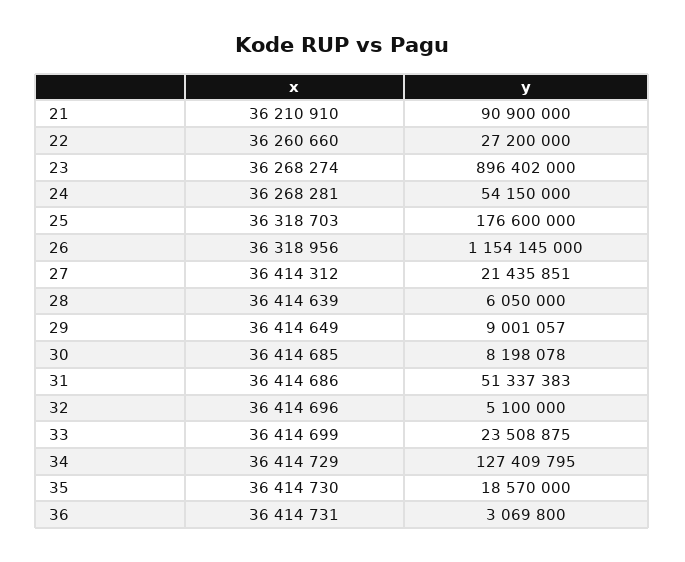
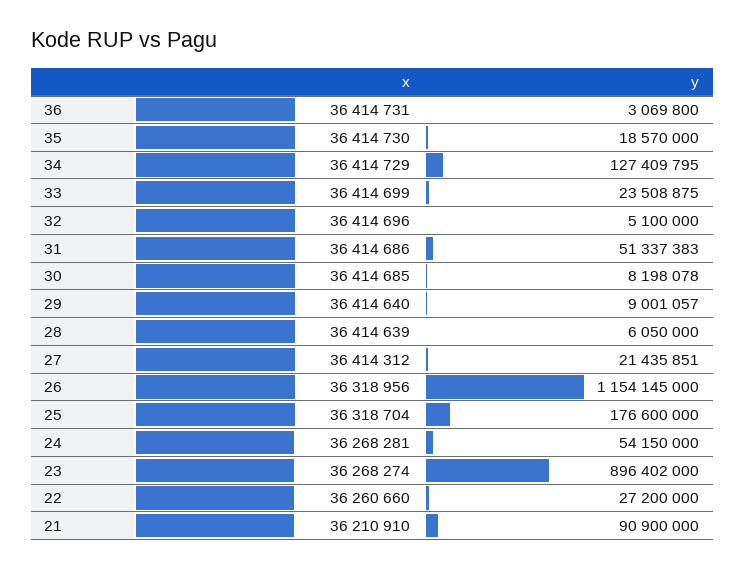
  {
    "x": {
      "21": 36210910,
      "22": 36260660,
      "23": 36268274,
      "24": 36268281,
-     "25": 36318703,
+     "25": 36318704,
      "26": 36318956,
      "27": 36414312,
      "28": 36414639,
-     "29": 36414649,
+     "29": 36414640,
      "30": 36414685,
      "31": 36414686,
      "32": 36414696,
      "33": 36414699,
      "34": 36414729,
      "35": 36414730,
      "36": 36414731
    },
    "y": {
      "21": 90900000,
      "22": 27200000,
      "23": 896402000,
      "24": 54150000,
      "25": 176600000,
      "26": 1154145000,
      "27": 21435851,
      "28": 6050000,
      "29": 9001057,
      "30": 8198078,
      "31": 51337383,
      "32": 5100000,
      "33": 23508875,
      "34": 127409795,
      "35": 18570000,
      "36": 3069800
    }
  }

